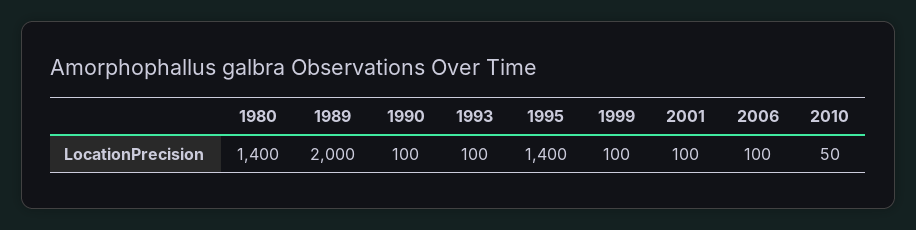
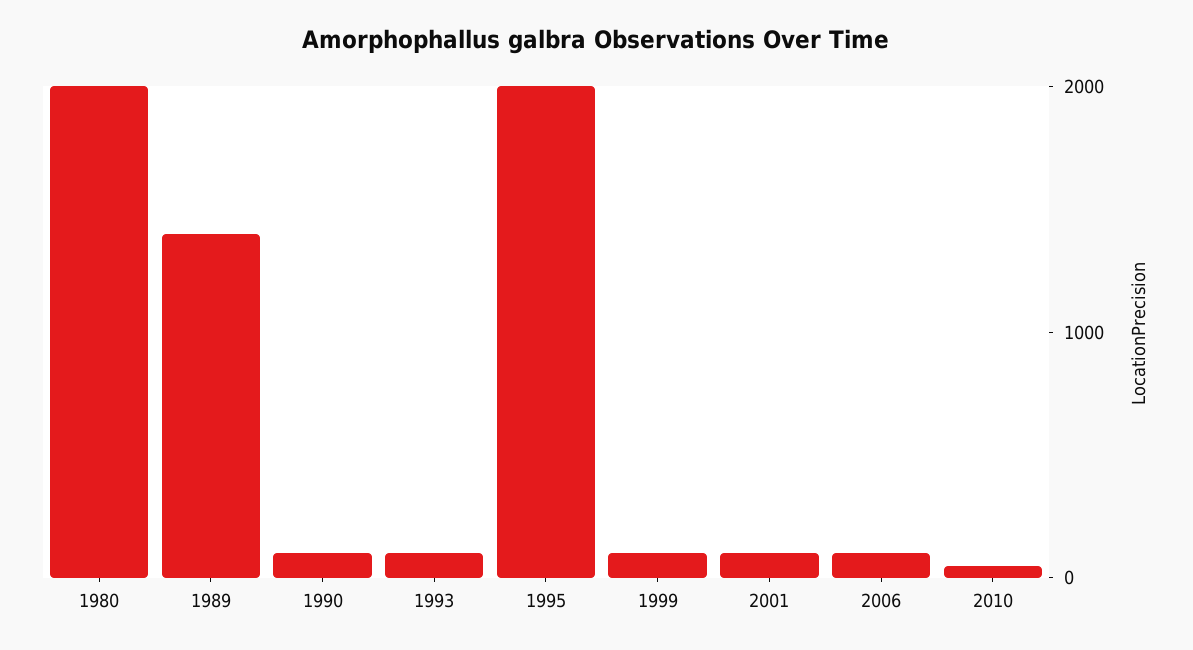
  {
-   "1980": 1400,
+   "1980": 2000,
-   "1989": 2000,
+   "1989": 1400,
    "1990": 100,
    "1993": 100,
-   "1995": 1400,
+   "1995": 2000,
    "1999": 100,
    "2001": 100,
    "2006": 100,
    "2010": 50
  }

